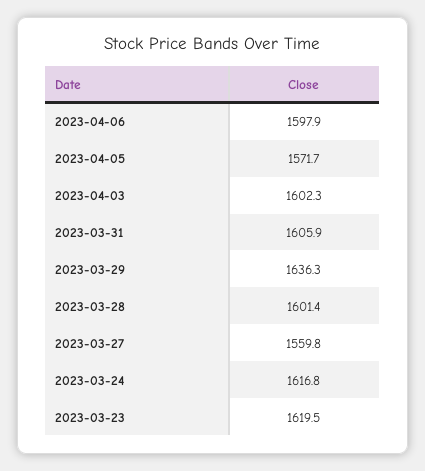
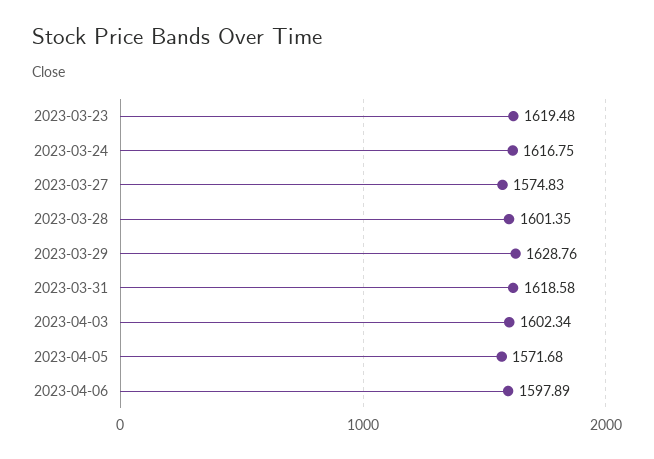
  {
    "2023-04-06": 1597.89,
    "2023-04-05": 1571.68,
    "2023-04-03": 1602.34,
-   "2023-03-31": 1605.9,
+   "2023-03-31": 1618.58,
-   "2023-03-29": 1636.3,
+   "2023-03-29": 1628.76,
    "2023-03-28": 1601.35,
-   "2023-03-27": 1559.8,
+   "2023-03-27": 1574.83,
    "2023-03-24": 1616.75,
    "2023-03-23": 1619.48
  }

